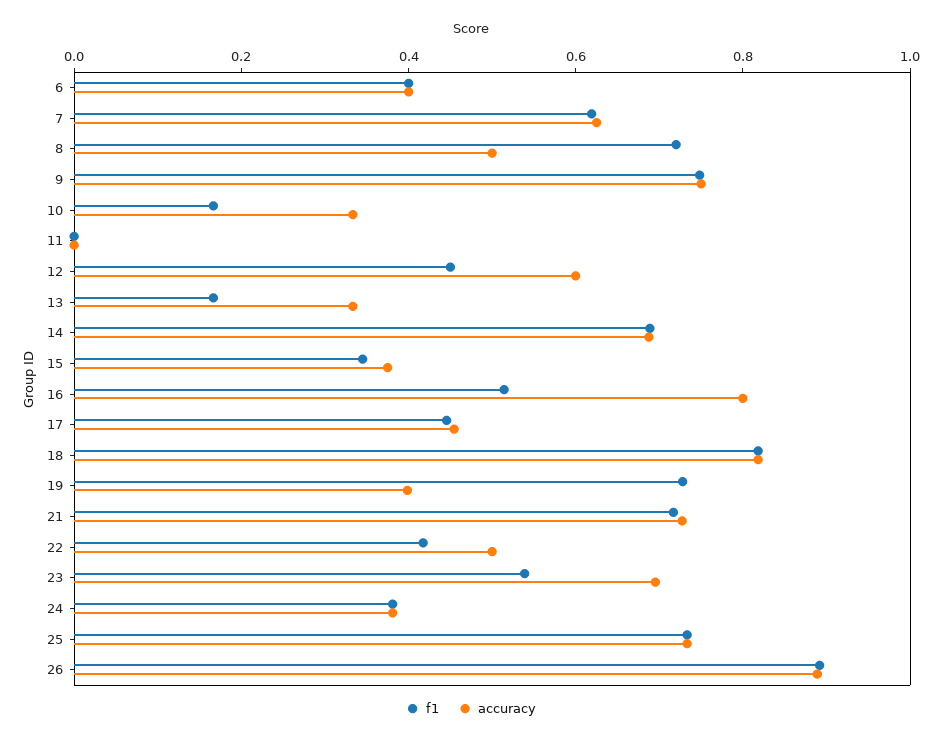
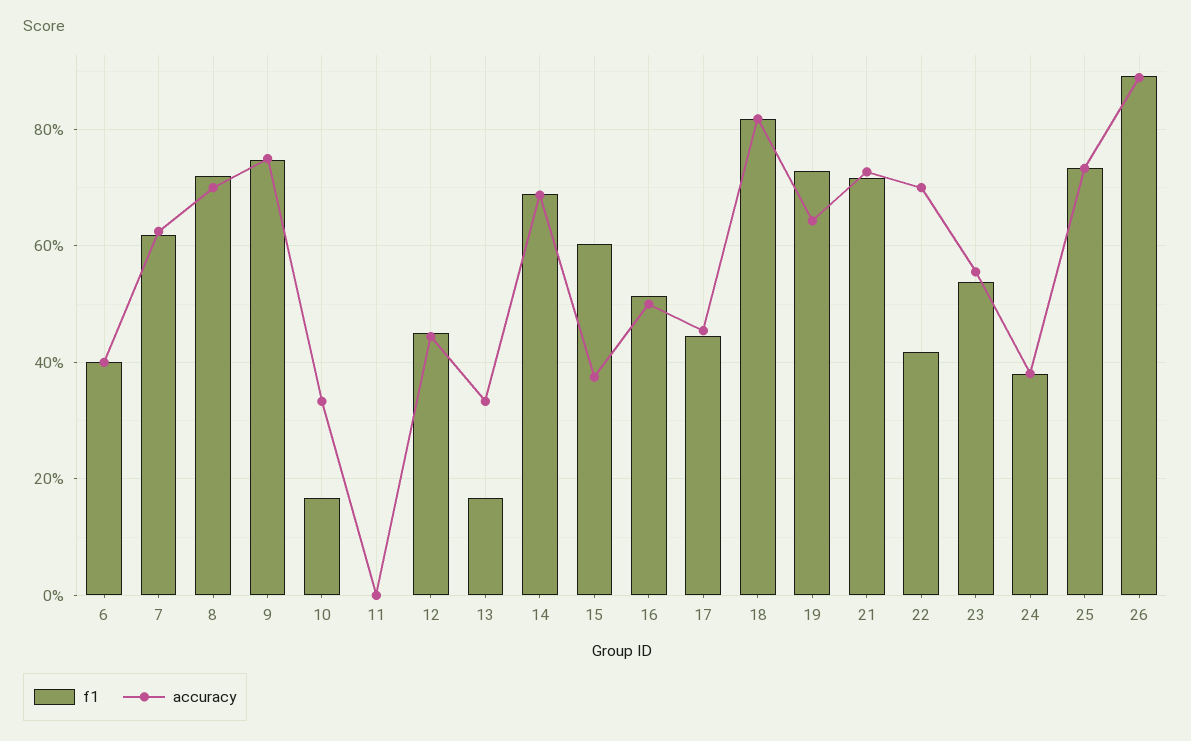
  {
    "f1": {
      "6": 0.4,
      "7": 0.62,
      "8": 0.72,
      "9": 0.74,
      "10": 0.16,
      "11": 0,
      "12": 0.46,
      "13": 0.16,
      "14": 0.68,
-     "15": 0.35,
+     "15": 0.6,
      "16": 0.52,
      "17": 0.44,
      "18": 0.82,
      "19": 0.72,
      "21": 0.72,
      "22": 0.42,
      "23": 0.54,
      "24": 0.38,
      "25": 0.74,
      "26": 0.9
    },
    "accuracy": {
      "6": 0.4,
      "7": 0.62,
-     "8": 0.5,
+     "8": 0.7,
      "9": 0.76,
      "10": 0.34,
      "11": 0,
-     "12": 0.6,
+     "12": 0.44,
      "13": 0.34,
      "14": 0.68,
      "15": 0.38,
-     "16": 0.8,
+     "16": 0.5,
      "17": 0.46,
      "18": 0.82,
-     "19": 0.4,
+     "19": 0.64,
      "21": 0.72,
-     "22": 0.5,
+     "22": 0.7,
-     "23": 0.7,
+     "23": 0.56,
      "24": 0.38,
      "25": 0.74,
      "26": 0.88
    }
  }

